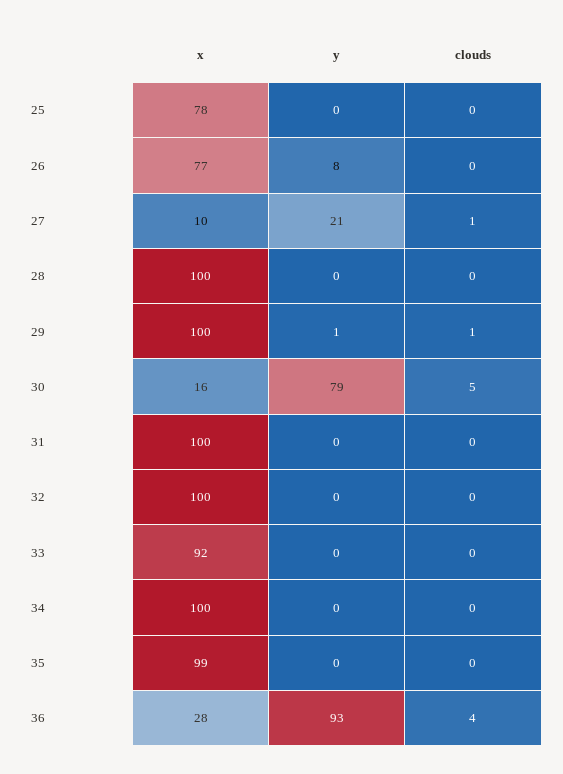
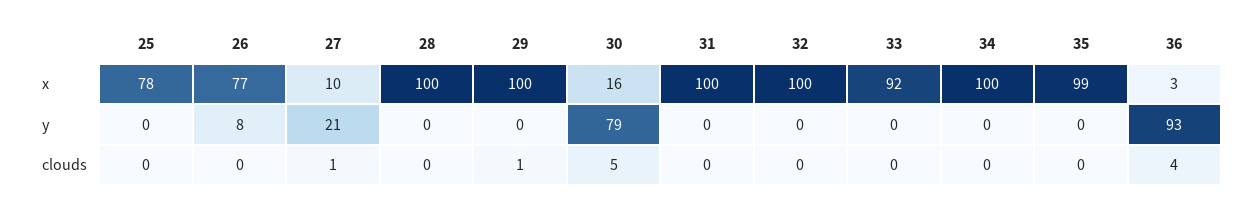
  {
    "x": {
      "25": 78,
      "26": 77,
      "27": 10,
      "28": 100,
      "29": 100,
      "30": 16,
      "31": 100,
      "32": 100,
      "33": 92,
      "34": 100,
      "35": 99,
-     "36": 28
+     "36": 3
    },
    "y": {
      "25": 0,
      "26": 8,
      "27": 21,
      "28": 0,
-     "29": 1,
+     "29": 0,
      "30": 79,
      "31": 0,
      "32": 0,
      "33": 0,
      "34": 0,
      "35": 0,
      "36": 93
    },
    "clouds": {
      "25": 0,
      "26": 0,
      "27": 1,
      "28": 0,
      "29": 1,
      "30": 5,
      "31": 0,
      "32": 0,
      "33": 0,
      "34": 0,
      "35": 0,
      "36": 4
    }
  }

